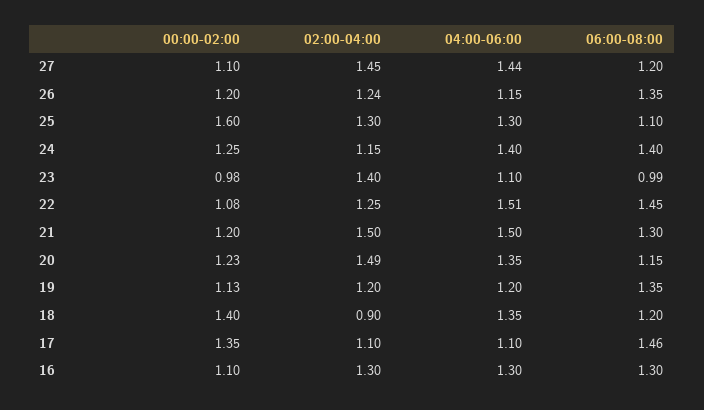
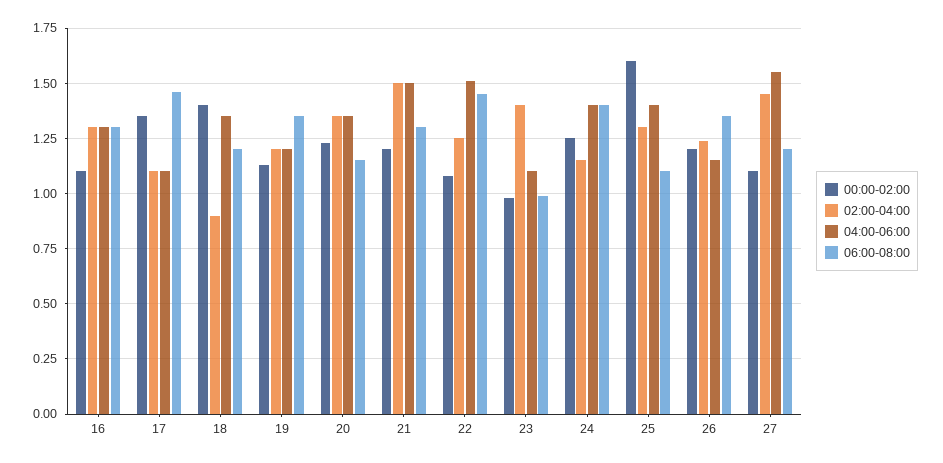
  {
    "00:00-02:00": {
      "27": 1.1,
      "26": 1.2,
      "25": 1.6,
      "24": 1.25,
      "23": 0.98,
      "22": 1.08,
      "21": 1.2,
      "20": 1.23,
      "19": 1.13,
      "18": 1.4,
      "17": 1.35,
      "16": 1.1
    },
    "02:00-04:00": {
      "27": 1.45,
      "26": 1.24,
      "25": 1.3,
      "24": 1.15,
      "23": 1.4,
      "22": 1.25,
      "21": 1.5,
-     "20": 1.49,
+     "20": 1.35,
      "19": 1.2,
      "18": 0.9,
      "17": 1.1,
      "16": 1.3
    },
    "04:00-06:00": {
-     "27": 1.44,
+     "27": 1.55,
      "26": 1.15,
-     "25": 1.3,
+     "25": 1.4,
      "24": 1.4,
      "23": 1.1,
      "22": 1.51,
      "21": 1.5,
      "20": 1.35,
      "19": 1.2,
      "18": 1.35,
      "17": 1.1,
      "16": 1.3
    },
    "06:00-08:00": {
      "27": 1.2,
      "26": 1.35,
      "25": 1.1,
      "24": 1.4,
      "23": 0.99,
      "22": 1.45,
      "21": 1.3,
      "20": 1.15,
      "19": 1.35,
      "18": 1.2,
      "17": 1.46,
      "16": 1.3
    }
  }

